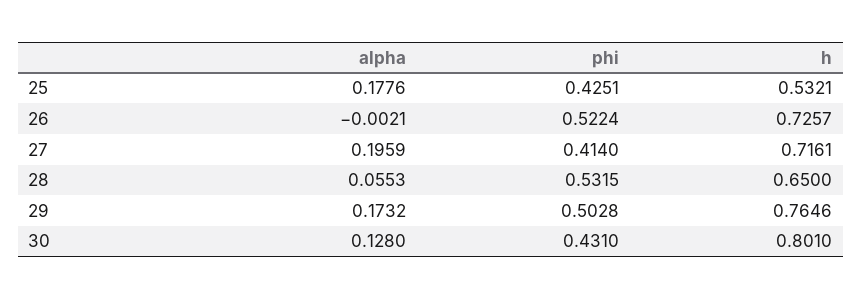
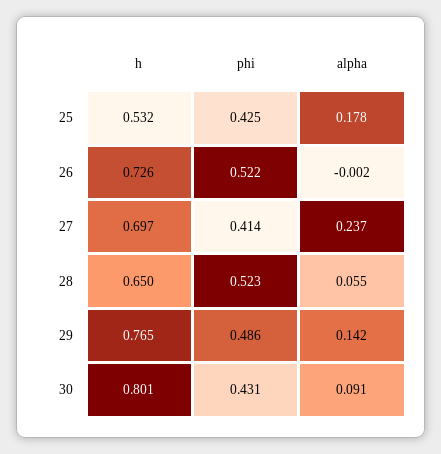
  {
    "alpha": {
      "25": 0.1776,
      "26": -0.0021,
-     "27": 0.1959,
+     "27": 0.237,
      "28": 0.0553,
-     "29": 0.1732,
+     "29": 0.142,
-     "30": 0.128
+     "30": 0.091
    },
    "phi": {
      "25": 0.4251,
      "26": 0.5224,
      "27": 0.414,
-     "28": 0.5315,
+     "28": 0.523,
-     "29": 0.5028,
+     "29": 0.486,
      "30": 0.431
    },
    "h": {
      "25": 0.5321,
      "26": 0.7257,
-     "27": 0.7161,
+     "27": 0.697,
      "28": 0.65,
      "29": 0.7646,
      "30": 0.801
    }
  }

